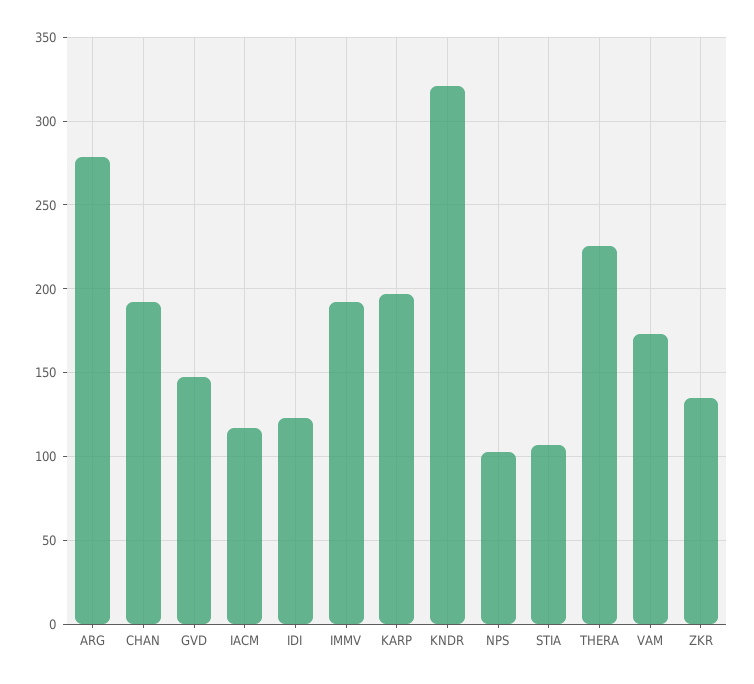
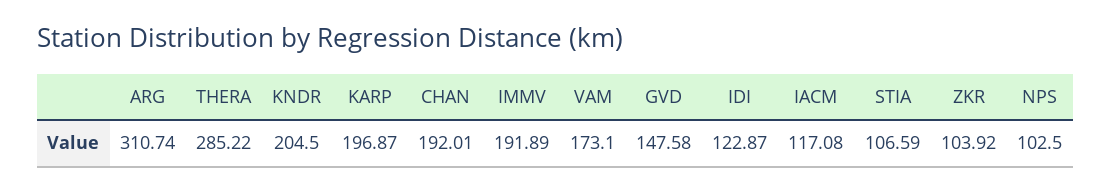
  {
-   "ARG": 280,
+   "ARG": 310.74,
    "CHAN": 192.01,
    "GVD": 147.58,
    "IACM": 117.08,
    "IDI": 122.87,
    "IMMV": 191.89,
    "KARP": 196.87,
-   "KNDR": 320,
+   "KNDR": 204.5,
    "NPS": 102.5,
    "STIA": 106.59,
-   "THERA": 225,
+   "THERA": 285.22,
    "VAM": 173.1,
-   "ZKR": 135
+   "ZKR": 103.92
  }

